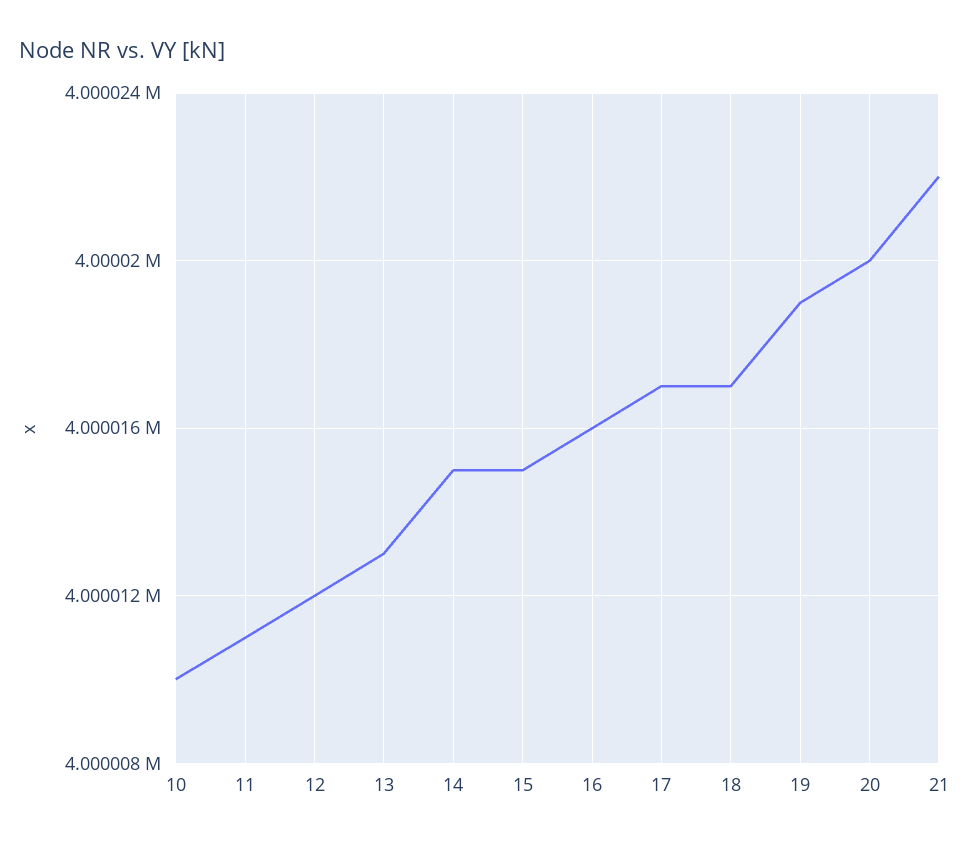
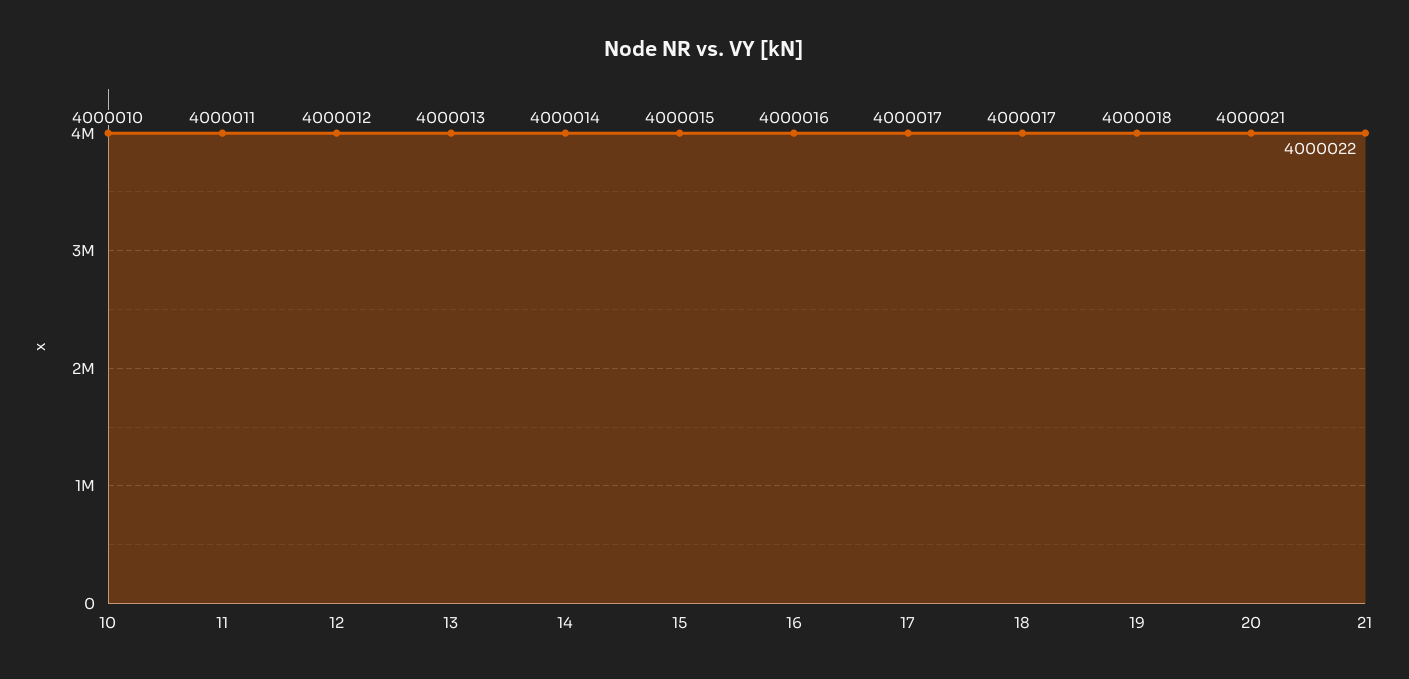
  {
    "10": 4000010,
    "11": 4000011,
    "12": 4000012,
    "13": 4000013,
-   "14": 4000015,
+   "14": 4000014,
    "15": 4000015,
    "16": 4000016,
    "17": 4000017,
    "18": 4000017,
-   "19": 4000019,
+   "19": 4000018,
-   "20": 4000020,
+   "20": 4000021,
    "21": 4000022
  }

